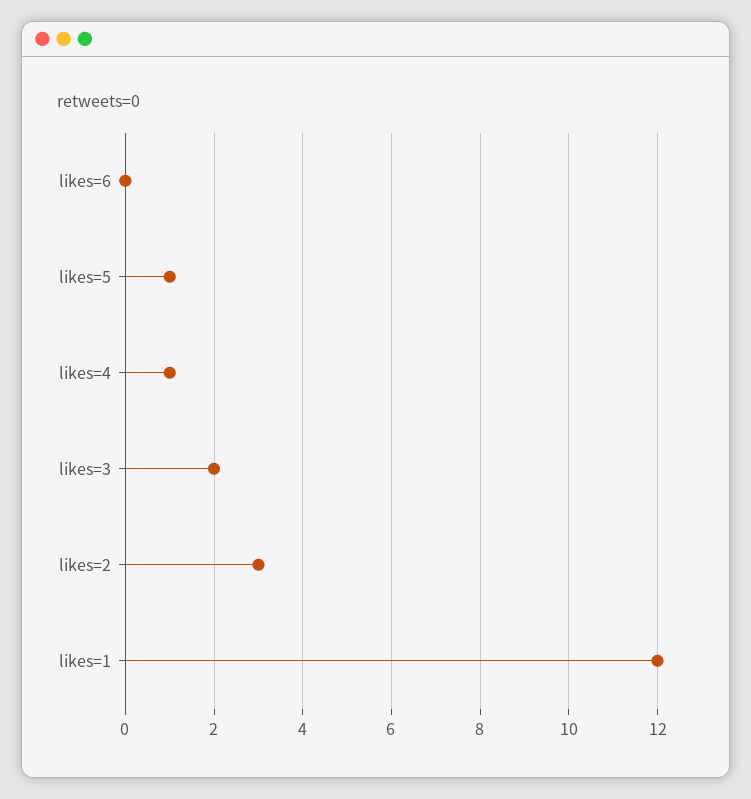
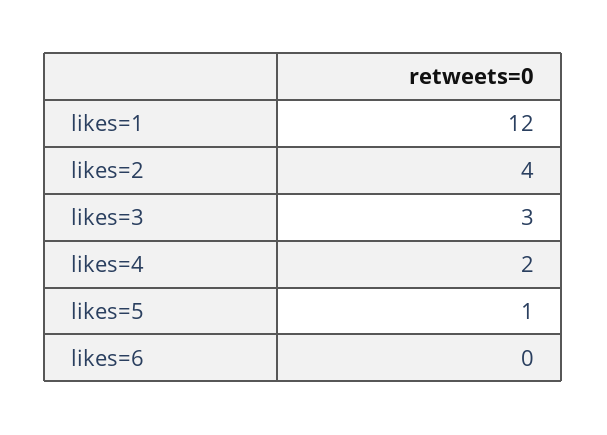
  {
    "likes=6": 0,
    "likes=5": 1,
-   "likes=4": 1,
+   "likes=4": 2,
-   "likes=3": 2,
+   "likes=3": 3,
-   "likes=2": 3,
+   "likes=2": 4,
    "likes=1": 12
  }

